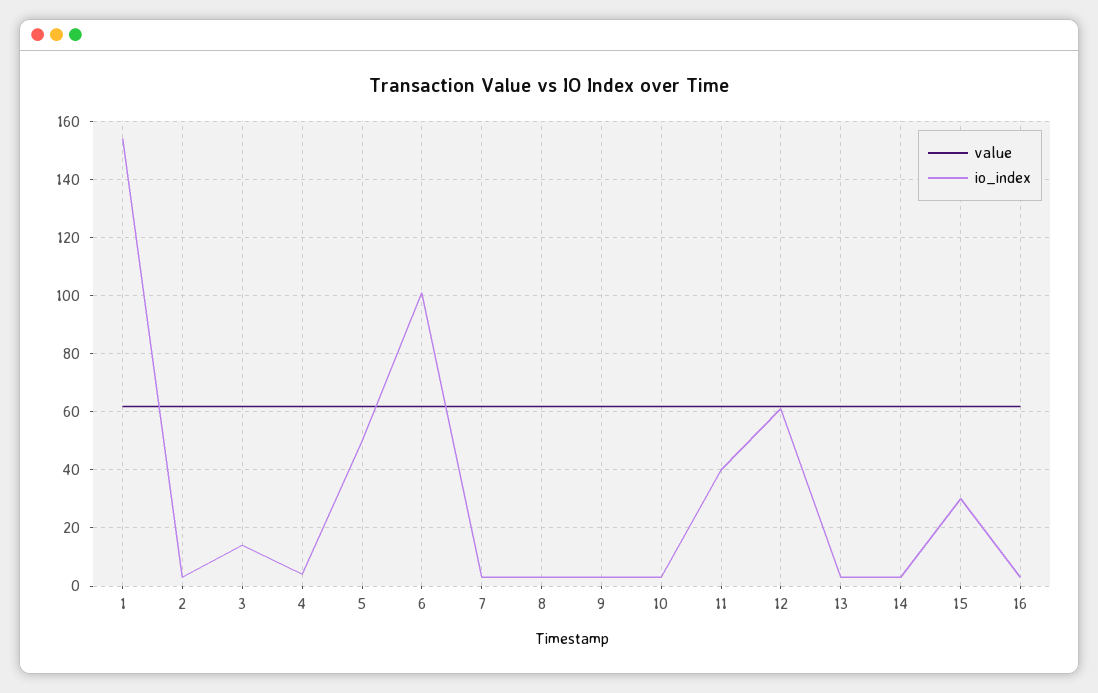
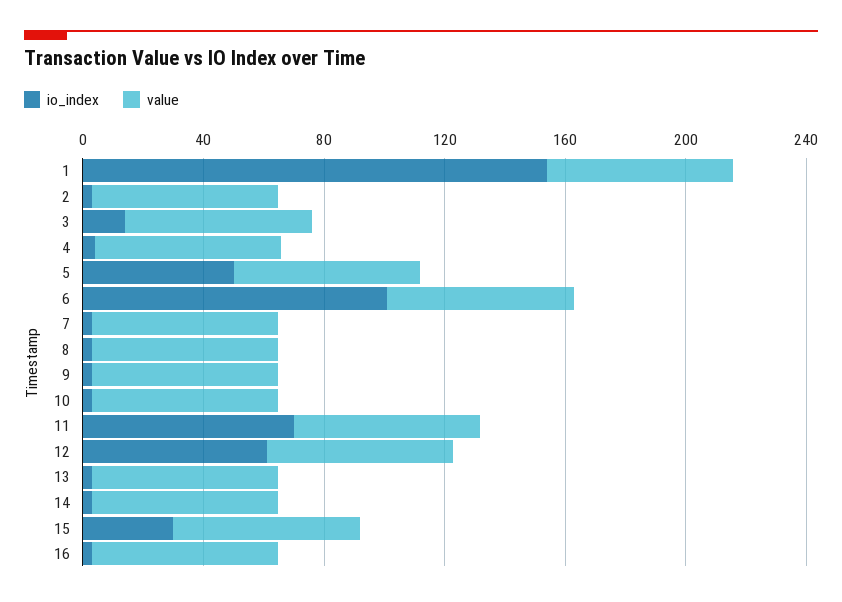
  {
    "value": {
      "1": 62.5,
      "2": 62.5,
      "3": 62.5,
      "4": 62.5,
      "5": 62.5,
      "6": 62.5,
      "7": 62.5,
      "8": 62.5,
      "9": 62.5,
      "10": 62.5,
      "11": 62.5,
      "12": 62.5,
      "13": 62.5,
      "14": 62.5,
      "15": 62.5,
      "16": 62.5
    },
    "io_index": {
      "1": 155,
      "2": 2.5,
      "3": 15,
      "4": 5,
      "5": 50,
      "6": 100,
      "7": 2.5,
      "8": 2.5,
      "9": 2.5,
      "10": 2.5,
-     "11": 40,
+     "11": 70,
      "12": 60,
      "13": 2.5,
      "14": 2.5,
      "15": 30,
      "16": 2.5
    }
  }

